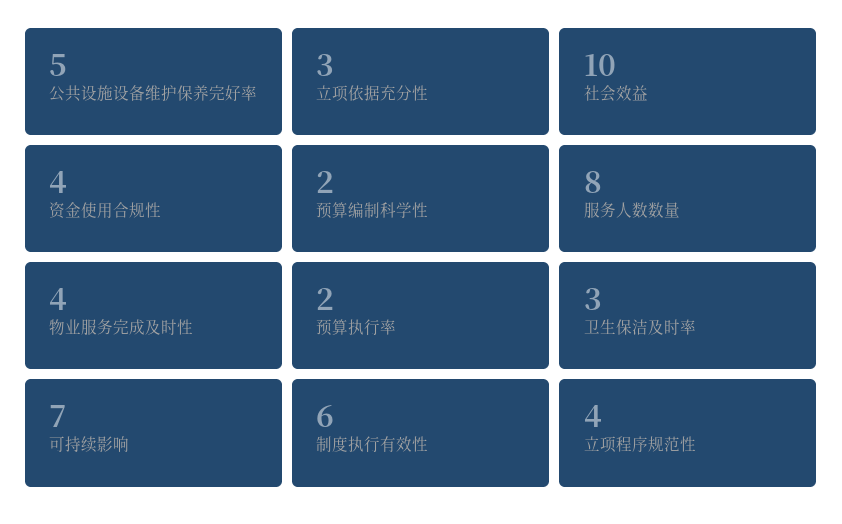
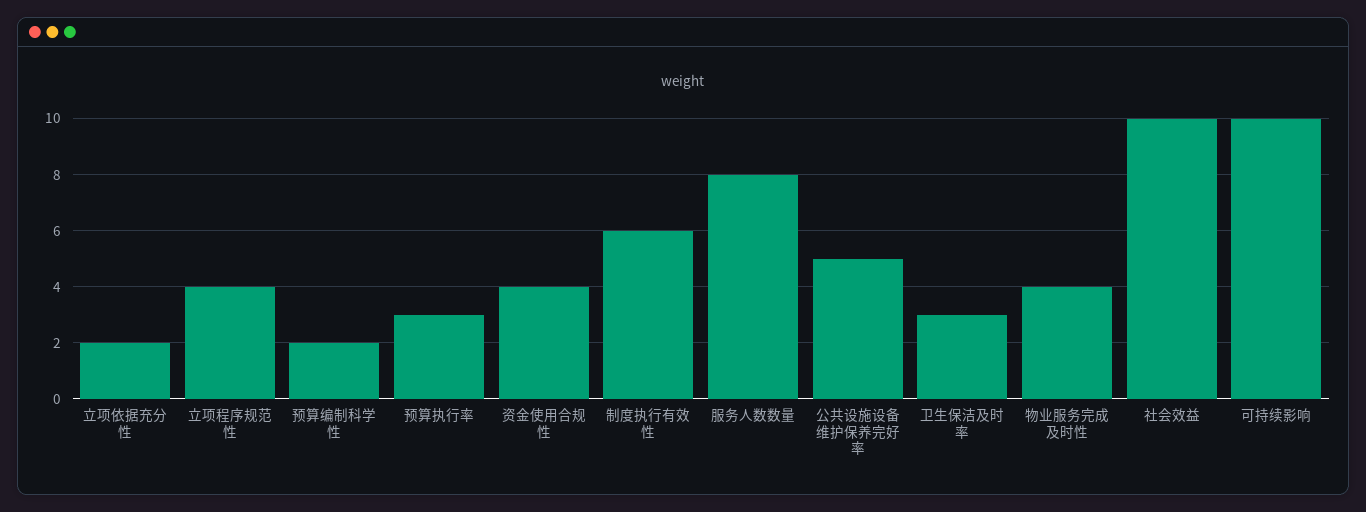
  {
    "公共设施设备维护保养完好率": 5,
-   "立项依据充分性": 3,
+   "立项依据充分性": 2,
    "社会效益": 10,
    "资金使用合规性": 4,
    "预算编制科学性": 2,
    "服务人数数量": 8,
    "物业服务完成及时性": 4,
-   "预算执行率": 2,
+   "预算执行率": 3,
    "卫生保洁及时率": 3,
-   "可持续影响": 7,
+   "可持续影响": 10,
    "制度执行有效性": 6,
    "立项程序规范性": 4
  }

